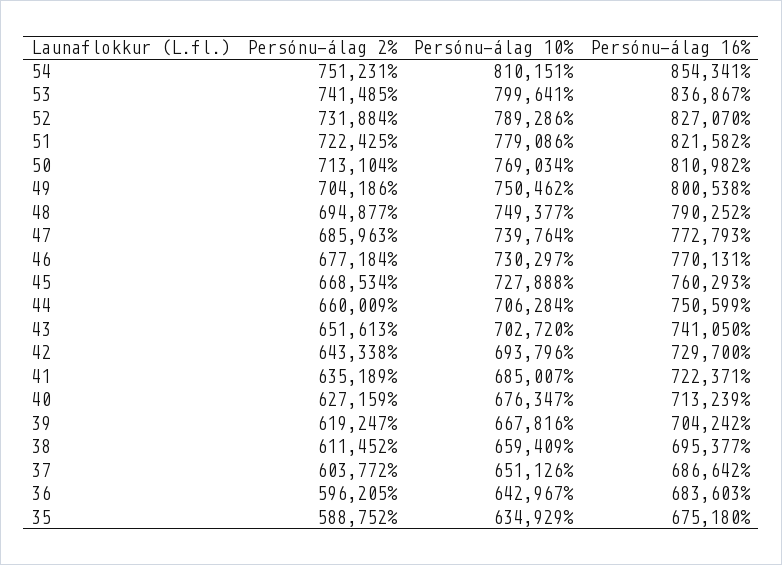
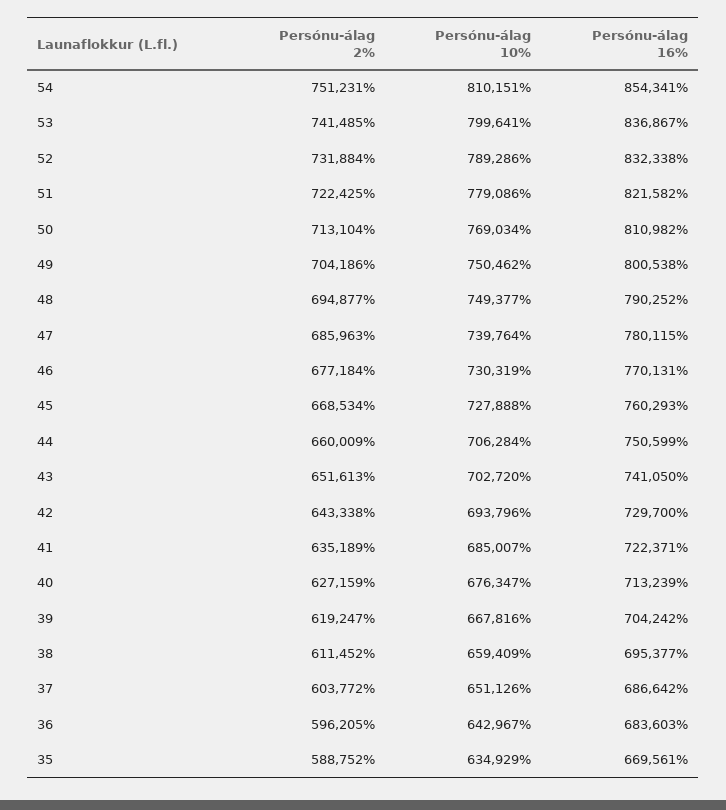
  {
    "Persónu-álag 2%": {
      "54": 751231,
      "53": 741485,
      "52": 731884,
      "51": 722425,
      "50": 713104,
      "49": 704186,
      "48": 694877,
      "47": 685963,
      "46": 677184,
      "45": 668534,
      "44": 660009,
      "43": 651613,
      "42": 643338,
      "41": 635189,
      "40": 627159,
      "39": 619247,
      "38": 611452,
      "37": 603772,
      "36": 596205,
      "35": 588752
    },
    "Persónu-álag 10%": {
      "54": 810151,
      "53": 799641,
      "52": 789286,
      "51": 779086,
      "50": 769034,
      "49": 750462,
      "48": 749377,
      "47": 739764,
-     "46": 730297,
+     "46": 730319,
      "45": 727888,
      "44": 706284,
      "43": 702720,
      "42": 693796,
      "41": 685007,
      "40": 676347,
      "39": 667816,
      "38": 659409,
      "37": 651126,
      "36": 642967,
      "35": 634929
    },
    "Persónu-álag 16%": {
      "54": 854341,
      "53": 836867,
-     "52": 827070,
+     "52": 832338,
      "51": 821582,
      "50": 810982,
      "49": 800538,
      "48": 790252,
-     "47": 772793,
+     "47": 780115,
      "46": 770131,
      "45": 760293,
      "44": 750599,
      "43": 741050,
      "42": 729700,
      "41": 722371,
      "40": 713239,
      "39": 704242,
      "38": 695377,
      "37": 686642,
      "36": 683603,
-     "35": 675180
+     "35": 669561
    }
  }

